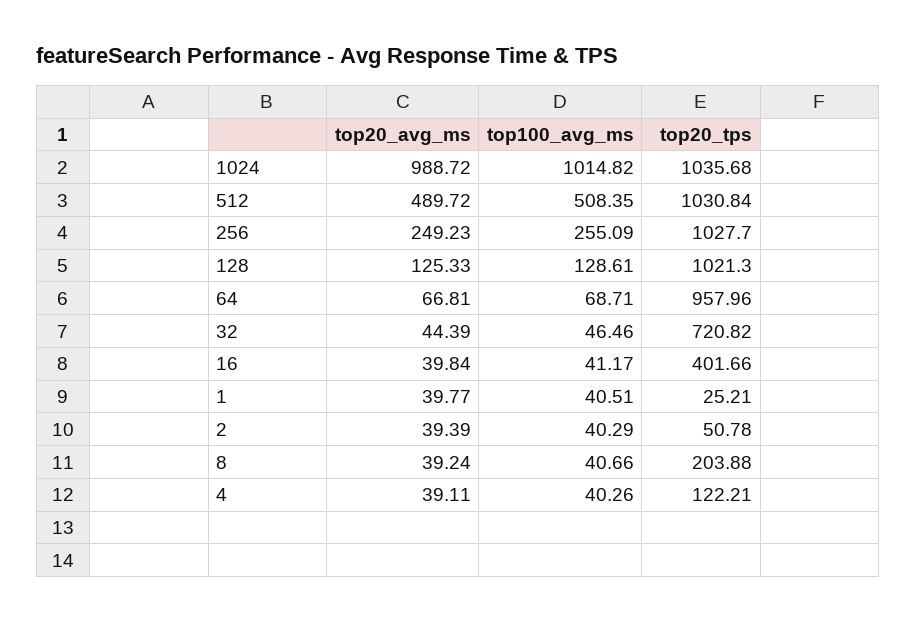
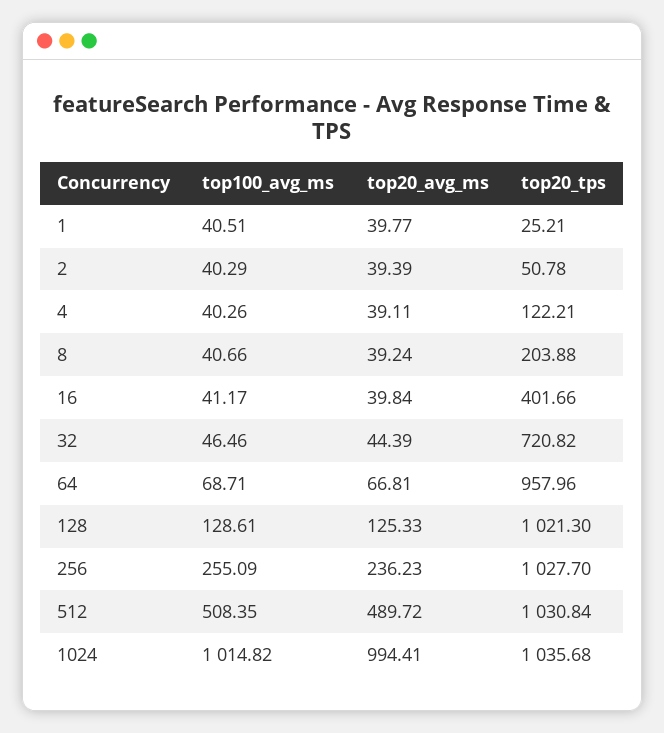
  {
    "top20_avg_ms": {
-     "1024": 988.72,
+     "1024": 994.41,
      "512": 489.72,
-     "256": 249.23,
+     "256": 236.23,
      "128": 125.33,
      "64": 66.81,
      "32": 44.39,
      "16": 39.84,
      "1": 39.77,
      "2": 39.39,
      "8": 39.24,
      "4": 39.11
    },
    "top100_avg_ms": {
      "1024": 1014.82,
      "512": 508.35,
      "256": 255.09,
      "128": 128.61,
      "64": 68.71,
      "32": 46.46,
      "16": 41.17,
      "1": 40.51,
      "2": 40.29,
      "8": 40.66,
      "4": 40.26
    },
    "top20_tps": {
      "1024": 1035.68,
      "512": 1030.84,
      "256": 1027.7,
      "128": 1021.3,
      "64": 957.96,
      "32": 720.82,
      "16": 401.66,
      "1": 25.21,
      "2": 50.78,
      "8": 203.88,
      "4": 122.21
    }
  }

